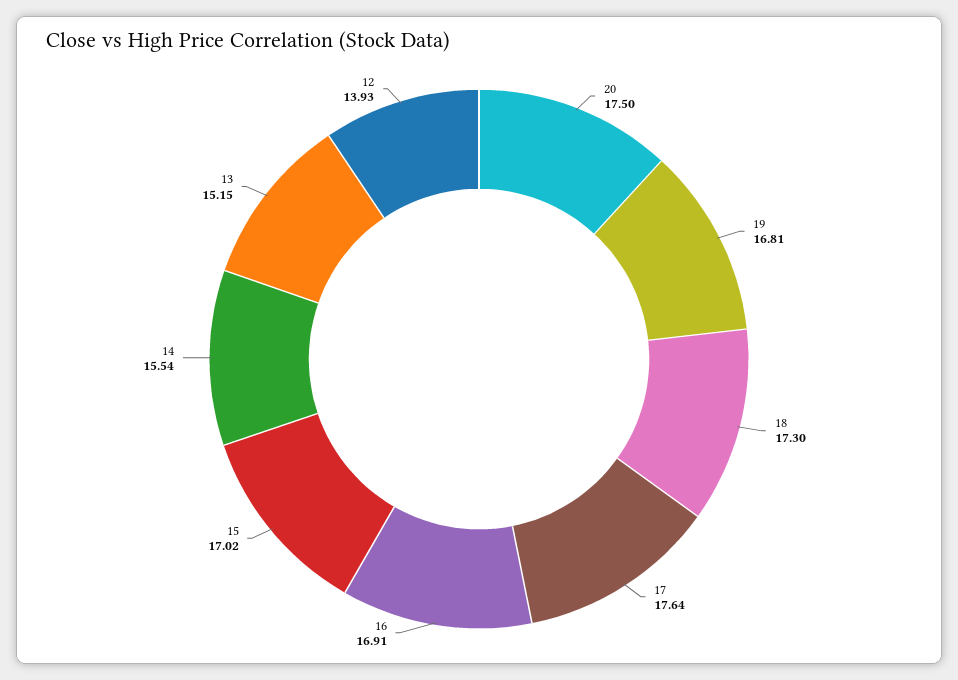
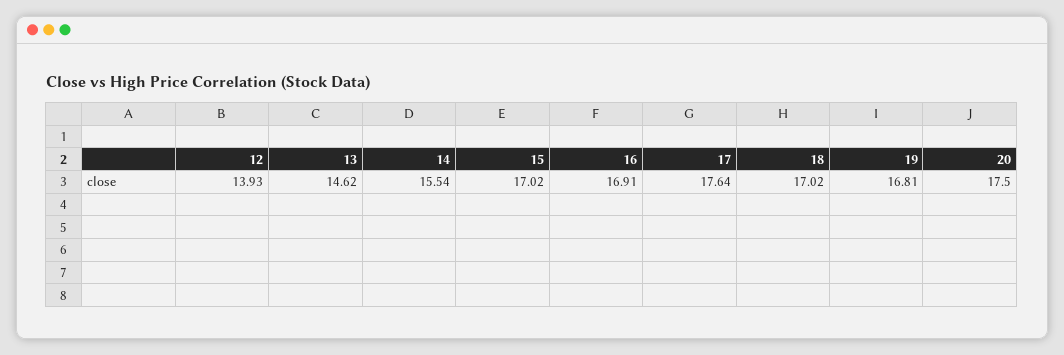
  {
    "20": 17.5,
    "19": 16.81,
-   "18": 17.3,
+   "18": 17.02,
    "17": 17.64,
    "16": 16.91,
    "15": 17.02,
    "14": 15.54,
-   "13": 15.15,
+   "13": 14.62,
    "12": 13.93
  }

